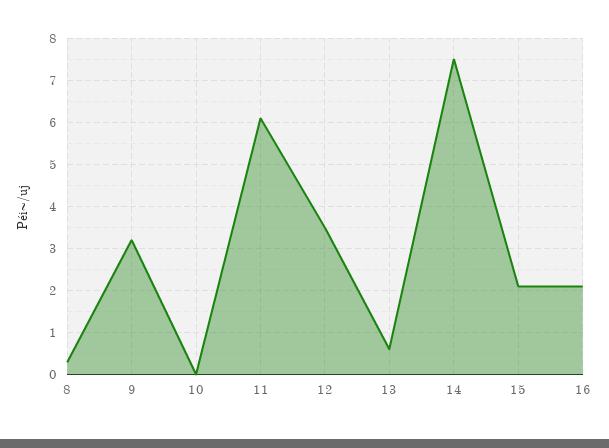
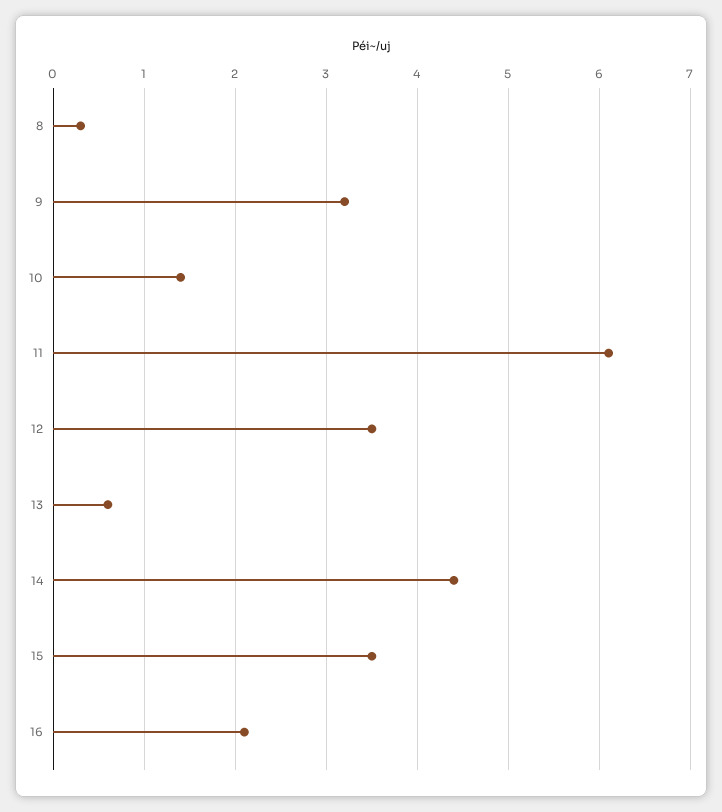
  {
    "8": 0.3,
    "9": 3.2,
-   "10": 0,
+   "10": 1.4,
    "11": 6.1,
    "12": 3.5,
    "13": 0.6,
-   "14": 7.5,
+   "14": 4.4,
-   "15": 2,
+   "15": 3.5,
    "16": 2.1
  }

